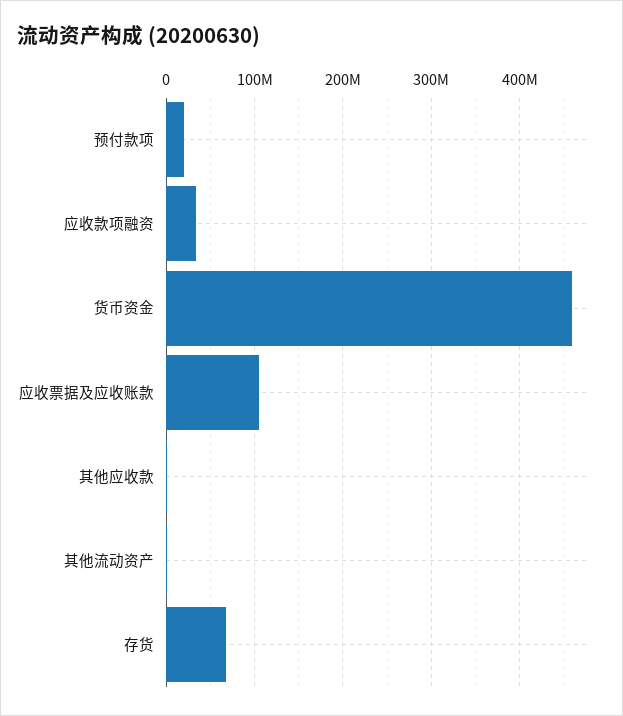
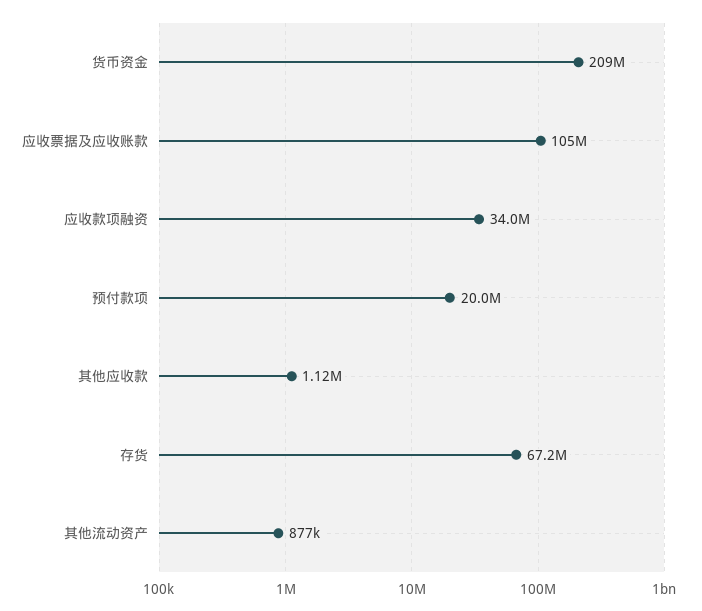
  {
    "预付款项": 20000000,
    "应收款项融资": 34000000,
-   "货币资金": 460000000,
+   "货币资金": 209000000,
    "应收票据及应收账款": 105000000,
    "其他应收款": 1120000,
    "其他流动资产": 877000,
    "存货": 67200000
  }

